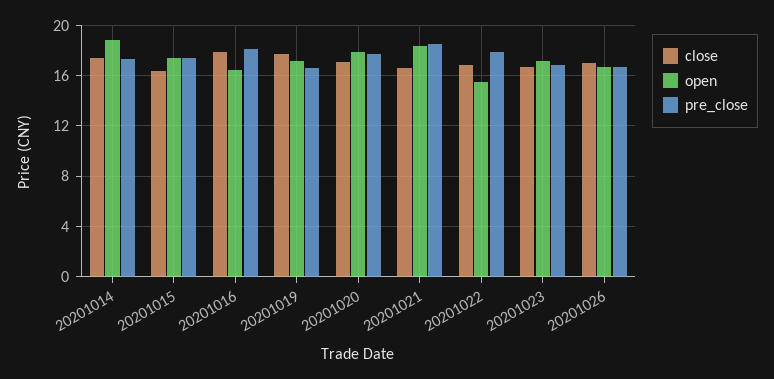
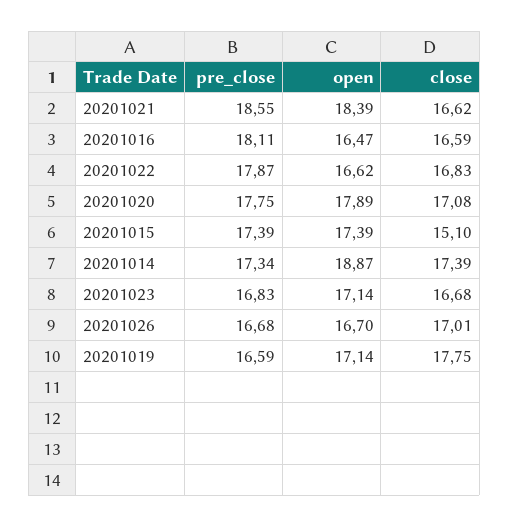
  {
    "close": {
      "20201014": 17.39,
-     "20201015": 16.5,
+     "20201015": 15.1,
-     "20201016": 18,
+     "20201016": 16.59,
      "20201019": 17.75,
      "20201020": 17.08,
      "20201021": 16.62,
      "20201022": 16.83,
      "20201023": 16.68,
      "20201026": 17.01
    },
    "open": {
      "20201014": 18.87,
      "20201015": 17.39,
      "20201016": 16.47,
      "20201019": 17.14,
      "20201020": 17.89,
      "20201021": 18.39,
-     "20201022": 15.5,
+     "20201022": 16.62,
      "20201023": 17.14,
      "20201026": 16.7
    },
    "pre_close": {
      "20201014": 17.34,
      "20201015": 17.39,
      "20201016": 18.11,
      "20201019": 16.59,
      "20201020": 17.75,
      "20201021": 18.55,
      "20201022": 17.87,
      "20201023": 16.83,
      "20201026": 16.68
    }
  }

